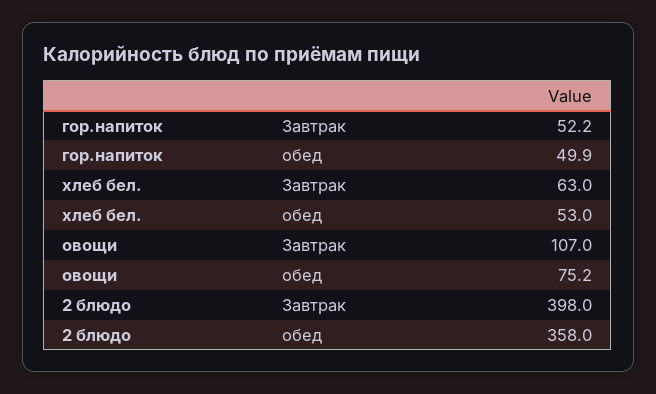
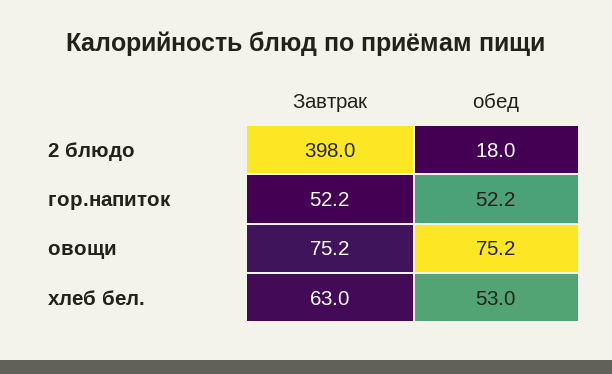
  {
    "гор.напиток": {
      "Завтрак": 52.2,
-     "обед": 49.9
+     "обед": 52.2
    },
    "хлеб бел.": {
      "Завтрак": 63,
      "обед": 53
    },
    "овощи": {
-     "Завтрак": 107,
+     "Завтрак": 75.2,
      "обед": 75.2
    },
    "2 блюдо": {
      "Завтрак": 398,
-     "обед": 358
+     "обед": 18
    }
  }

